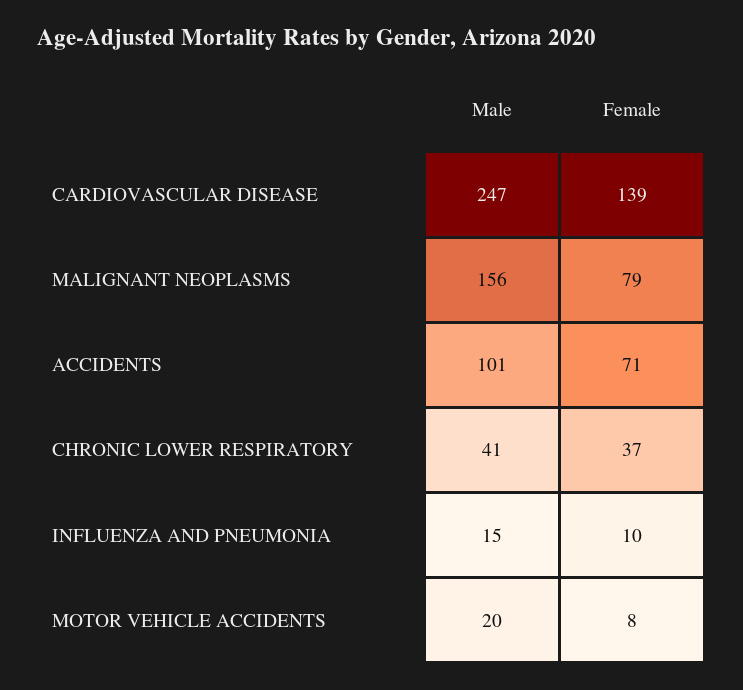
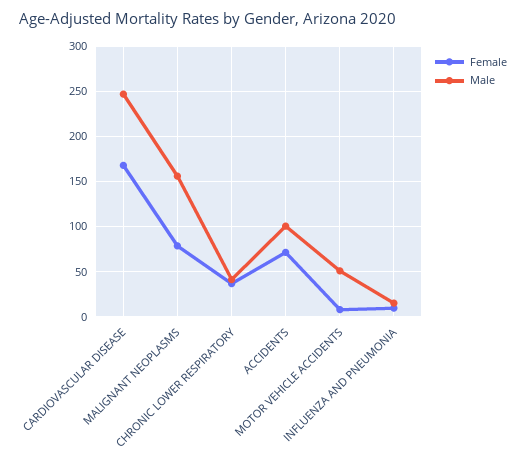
  {
    "Male": {
      "CARDIOVASCULAR DISEASE": 247,
      "MALIGNANT NEOPLASMS": 156,
      "ACCIDENTS": 101,
      "CHRONIC LOWER RESPIRATORY": 41,
      "INFLUENZA AND PNEUMONIA": 15,
-     "MOTOR VEHICLE ACCIDENTS": 20
+     "MOTOR VEHICLE ACCIDENTS": 50
    },
    "Female": {
-     "CARDIOVASCULAR DISEASE": 139,
+     "CARDIOVASCULAR DISEASE": 170,
      "MALIGNANT NEOPLASMS": 79,
      "ACCIDENTS": 71,
      "CHRONIC LOWER RESPIRATORY": 37,
      "INFLUENZA AND PNEUMONIA": 10,
      "MOTOR VEHICLE ACCIDENTS": 8
    }
  }

